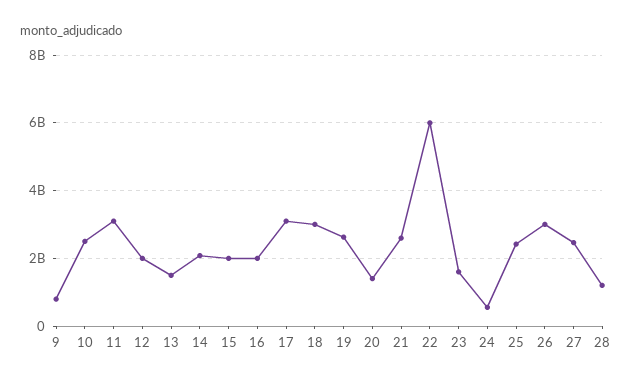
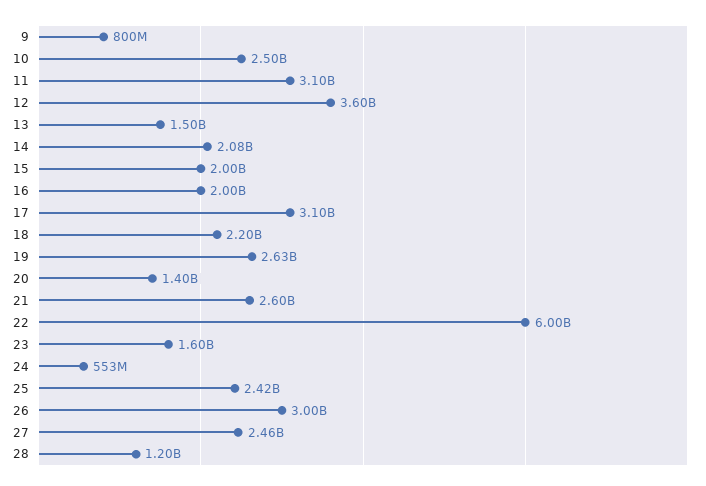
  {
    "9": 800000000,
    "10": 2500000000,
    "11": 3100000000,
-   "12": 2000000000,
+   "12": 3600000000,
    "13": 1500000000,
    "14": 2080000000,
    "15": 2000000000,
    "16": 2000000000,
    "17": 3100000000,
-   "18": 3000000000,
+   "18": 2200000000,
    "19": 2630000000,
    "20": 1400000000,
    "21": 2600000000,
    "22": 6000000000,
    "23": 1600000000,
    "24": 553000000,
    "25": 2420000000,
    "26": 3000000000,
    "27": 2460000000,
    "28": 1200000000
  }

